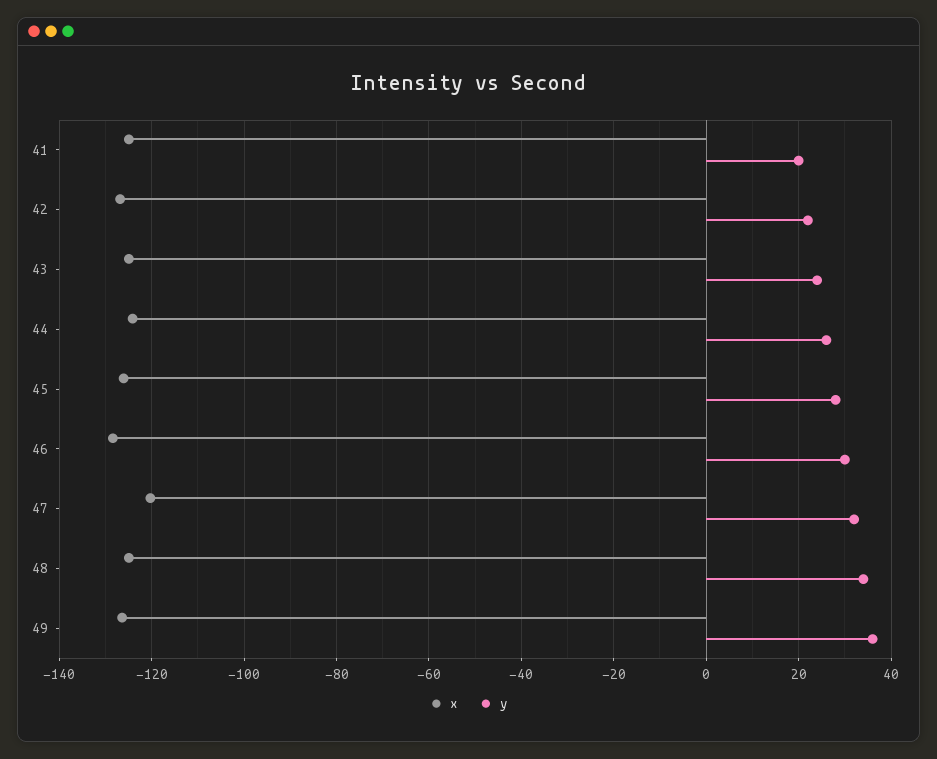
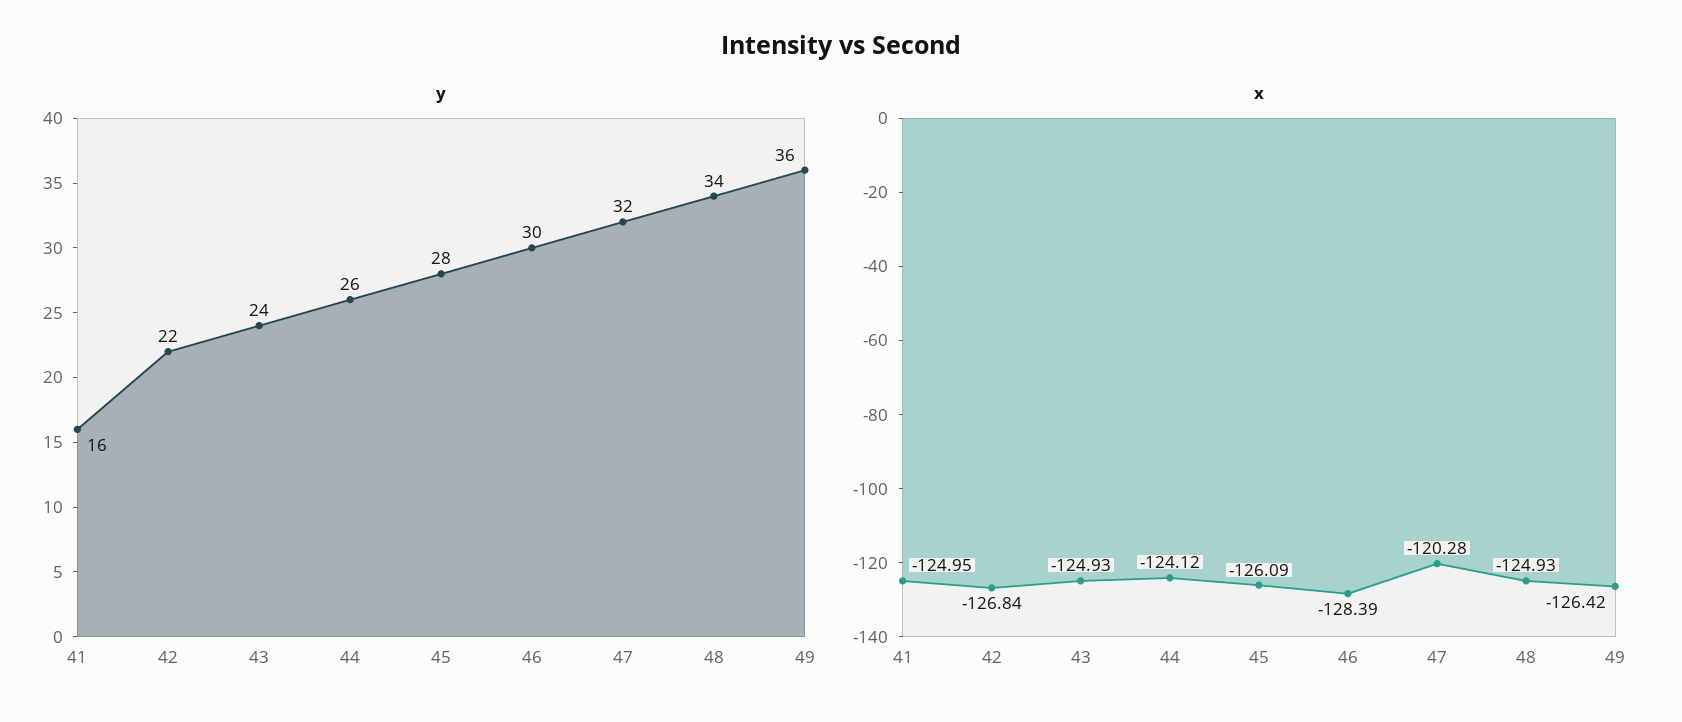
  {
    "x": {
      "41": -124.95,
      "42": -126.84,
      "43": -124.93,
      "44": -124.12,
      "45": -126.09,
      "46": -128.39,
      "47": -120.28,
      "48": -124.93,
      "49": -126.42
    },
    "y": {
-     "41": 20,
+     "41": 16,
      "42": 22,
      "43": 24,
      "44": 26,
      "45": 28,
      "46": 30,
      "47": 32,
      "48": 34,
      "49": 36
    }
  }

